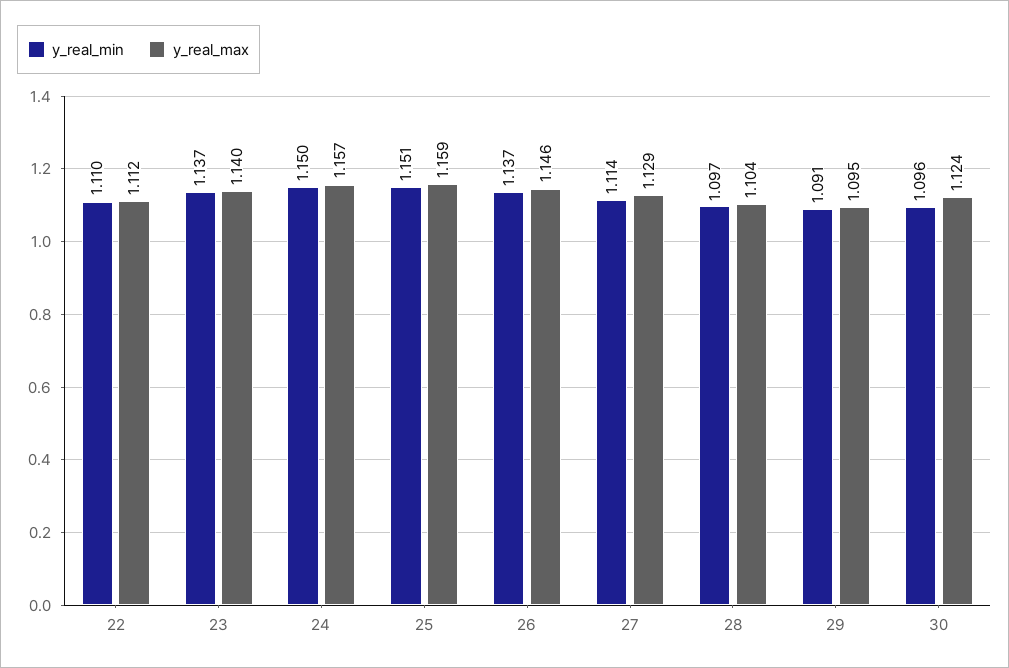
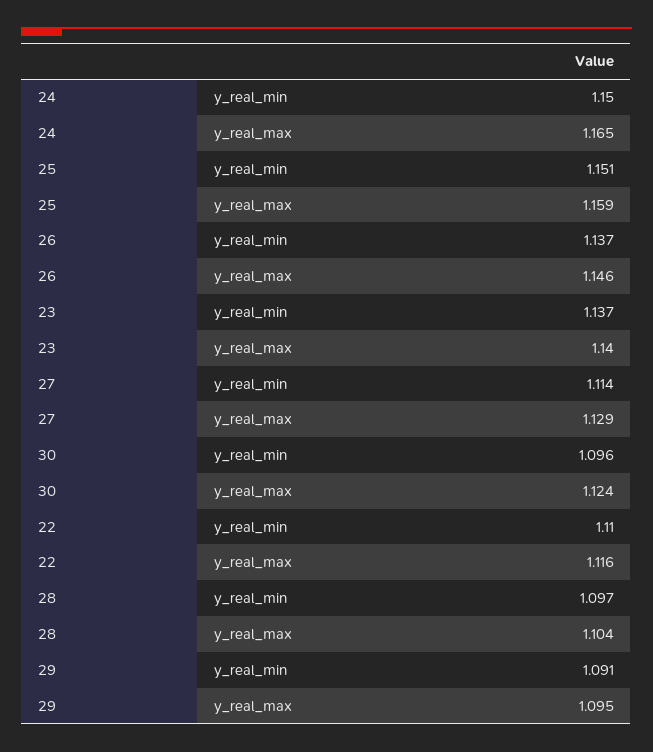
  {
    "y_real_min": {
      "22": 1.11,
      "23": 1.137,
      "24": 1.15,
      "25": 1.151,
      "26": 1.137,
      "27": 1.114,
      "28": 1.097,
      "29": 1.091,
      "30": 1.096
    },
    "y_real_max": {
-     "22": 1.112,
+     "22": 1.116,
      "23": 1.14,
-     "24": 1.157,
+     "24": 1.165,
      "25": 1.159,
      "26": 1.146,
      "27": 1.129,
      "28": 1.104,
      "29": 1.095,
      "30": 1.124
    }
  }

